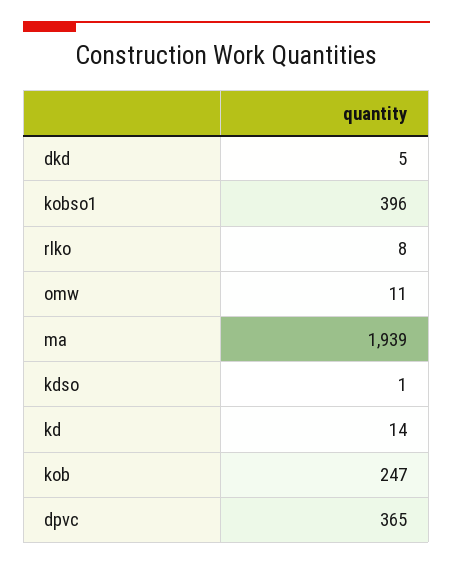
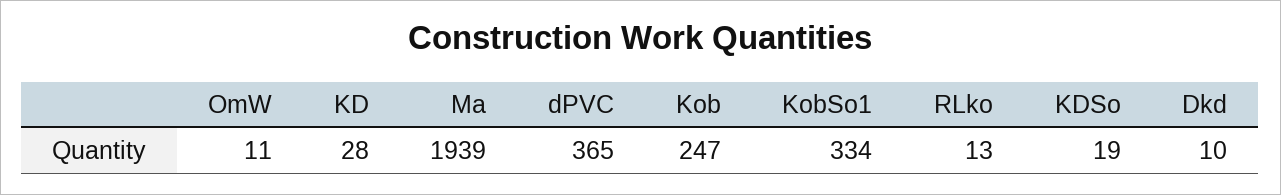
  {
-   "dkd": 5,
+   "dkd": 10,
-   "kobso1": 396,
+   "kobso1": 334,
-   "rlko": 8,
+   "rlko": 13,
    "omw": 11,
    "ma": 1939,
-   "kdso": 1,
+   "kdso": 19,
-   "kd": 14,
+   "kd": 28,
    "kob": 247,
    "dpvc": 365
  }

